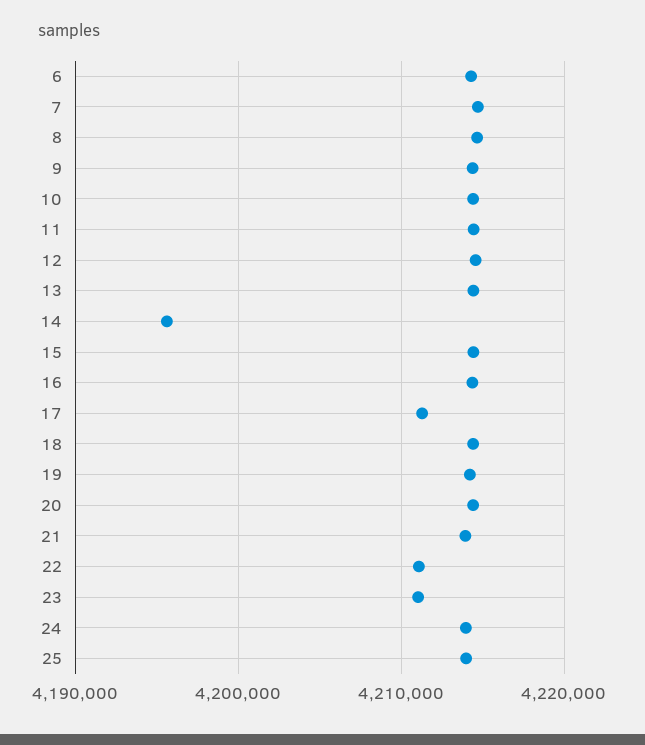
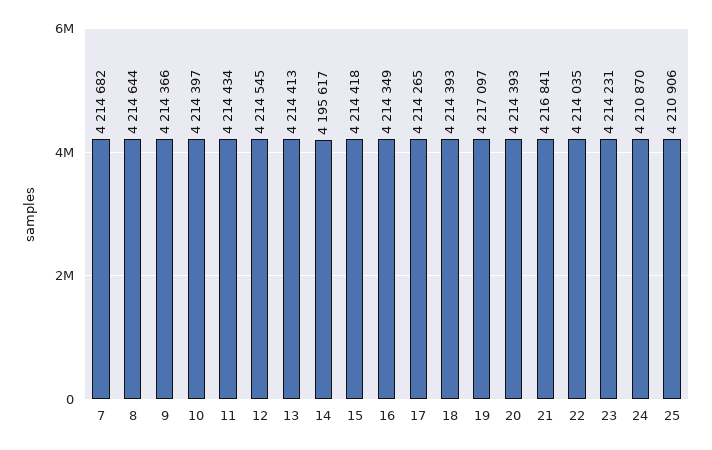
  {
-   "6": 4214000,
    "7": 4214682,
    "8": 4214644,
    "9": 4214366,
    "10": 4214397,
    "11": 4214434,
    "12": 4214545,
    "13": 4214413,
    "14": 4195617,
    "15": 4214418,
    "16": 4214349,
-   "17": 4211000,
+   "17": 4214265,
    "18": 4214393,
-   "19": 4214000,
+   "19": 4217097,
    "20": 4214393,
-   "21": 4214000,
+   "21": 4216841,
-   "22": 4211000,
+   "22": 4214035,
-   "23": 4211000,
+   "23": 4214231,
-   "24": 4214000,
+   "24": 4210870,
-   "25": 4214000
+   "25": 4210906
  }

